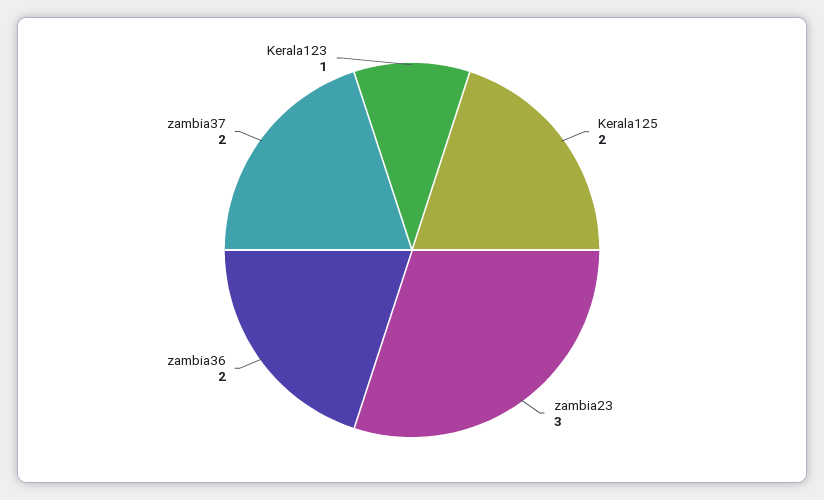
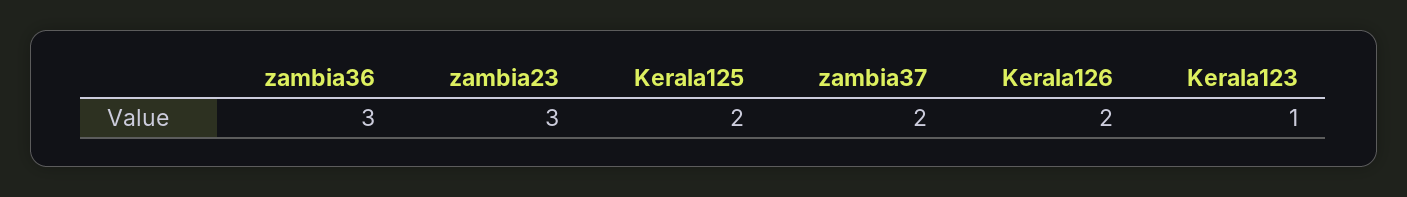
  {
    "Kerala125": 2,
    "zambia23": 3,
-   "zambia36": 2,
+   "zambia36": 3,
    "zambia37": 2,
-   "Kerala123": 1
+   "Kerala123": 1,
+   "Kerala126": 2
  }

